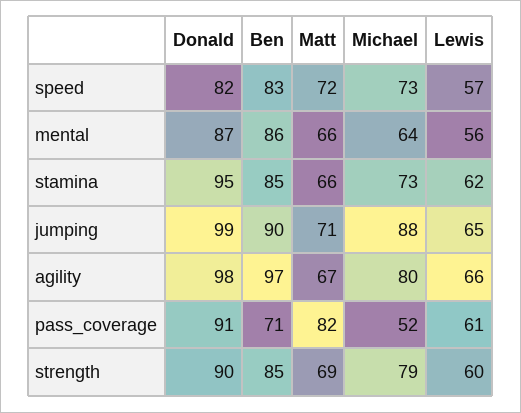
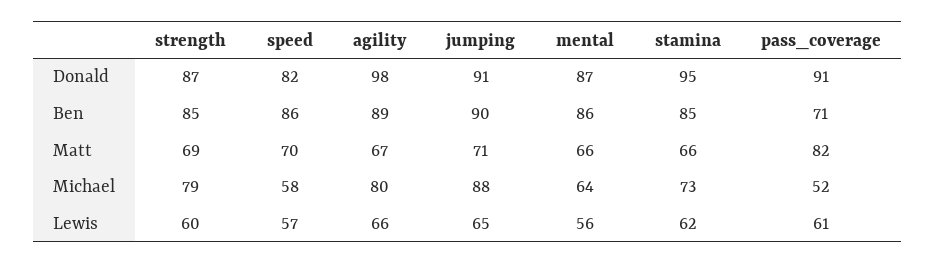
  {
    "Donald": {
      "speed": 82,
      "mental": 87,
      "stamina": 95,
-     "jumping": 99,
+     "jumping": 91,
      "agility": 98,
      "pass_coverage": 91,
-     "strength": 90
+     "strength": 87
    },
    "Ben": {
-     "speed": 83,
+     "speed": 86,
      "mental": 86,
      "stamina": 85,
      "jumping": 90,
-     "agility": 97,
+     "agility": 89,
      "pass_coverage": 71,
      "strength": 85
    },
    "Matt": {
-     "speed": 72,
+     "speed": 70,
      "mental": 66,
      "stamina": 66,
      "jumping": 71,
      "agility": 67,
      "pass_coverage": 82,
      "strength": 69
    },
    "Michael": {
-     "speed": 73,
+     "speed": 58,
      "mental": 64,
      "stamina": 73,
      "jumping": 88,
      "agility": 80,
      "pass_coverage": 52,
      "strength": 79
    },
    "Lewis": {
      "speed": 57,
      "mental": 56,
      "stamina": 62,
      "jumping": 65,
      "agility": 66,
      "pass_coverage": 61,
      "strength": 60
    }
  }

